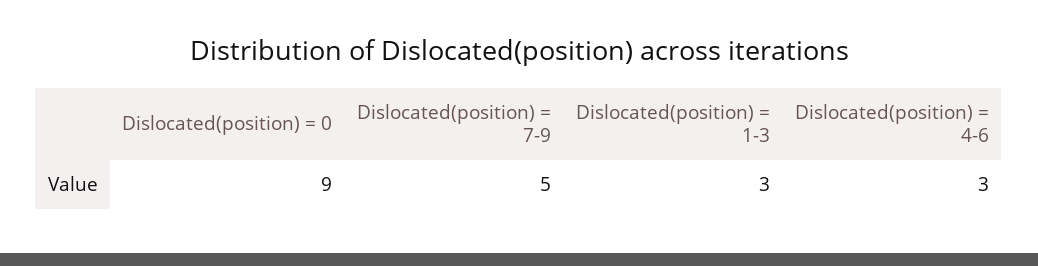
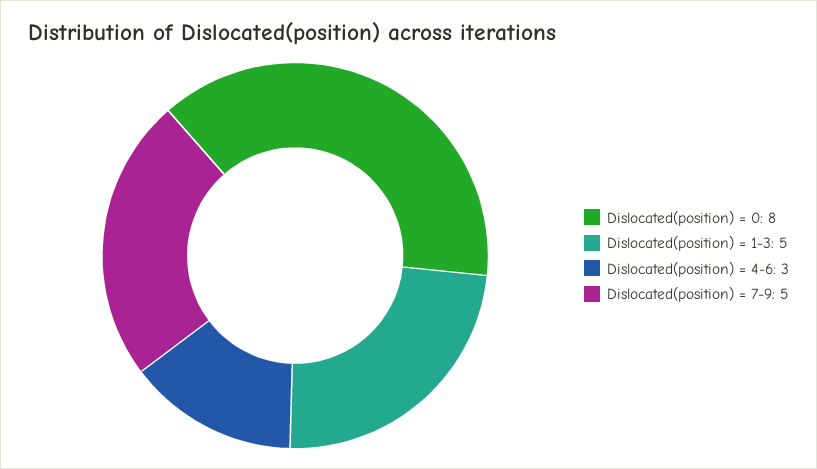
  {
-   "Dislocated(position) = 0": 9,
+   "Dislocated(position) = 0": 8,
    "Dislocated(position) = 7-9": 5,
-   "Dislocated(position) = 1-3": 3,
+   "Dislocated(position) = 1-3": 5,
    "Dislocated(position) = 4-6": 3
  }

